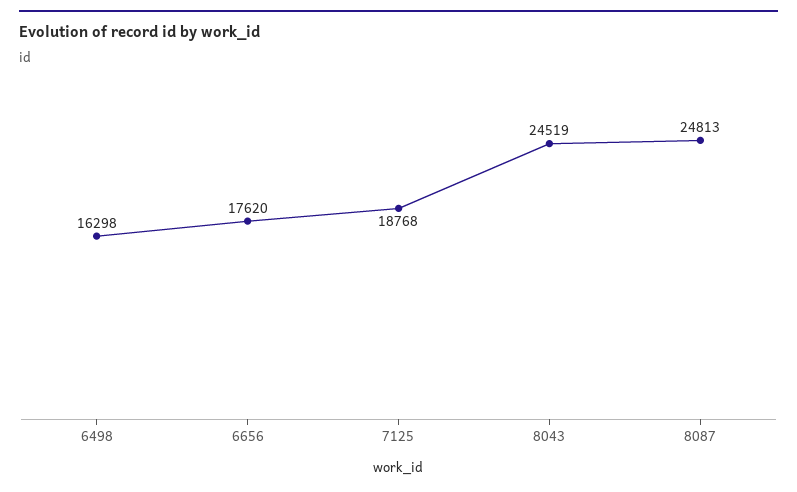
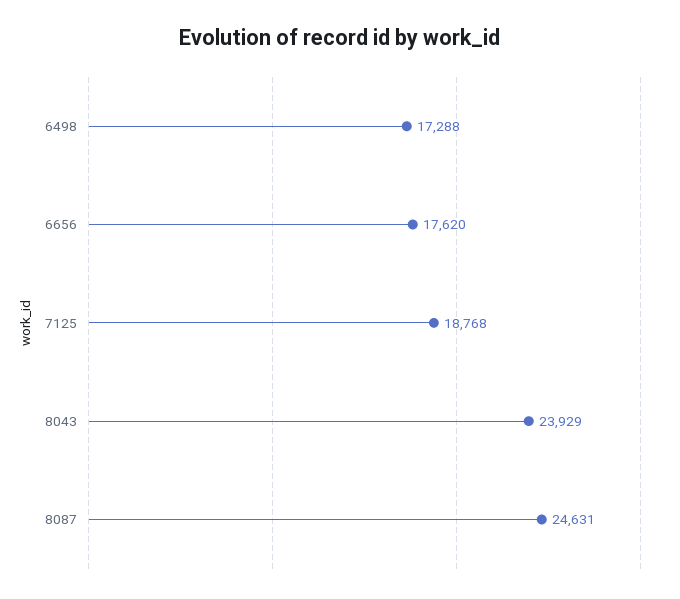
  {
-   "6498": 16298,
+   "6498": 17288,
    "6656": 17620,
    "7125": 18768,
-   "8043": 24519,
+   "8043": 23929,
-   "8087": 24813
+   "8087": 24631
  }

